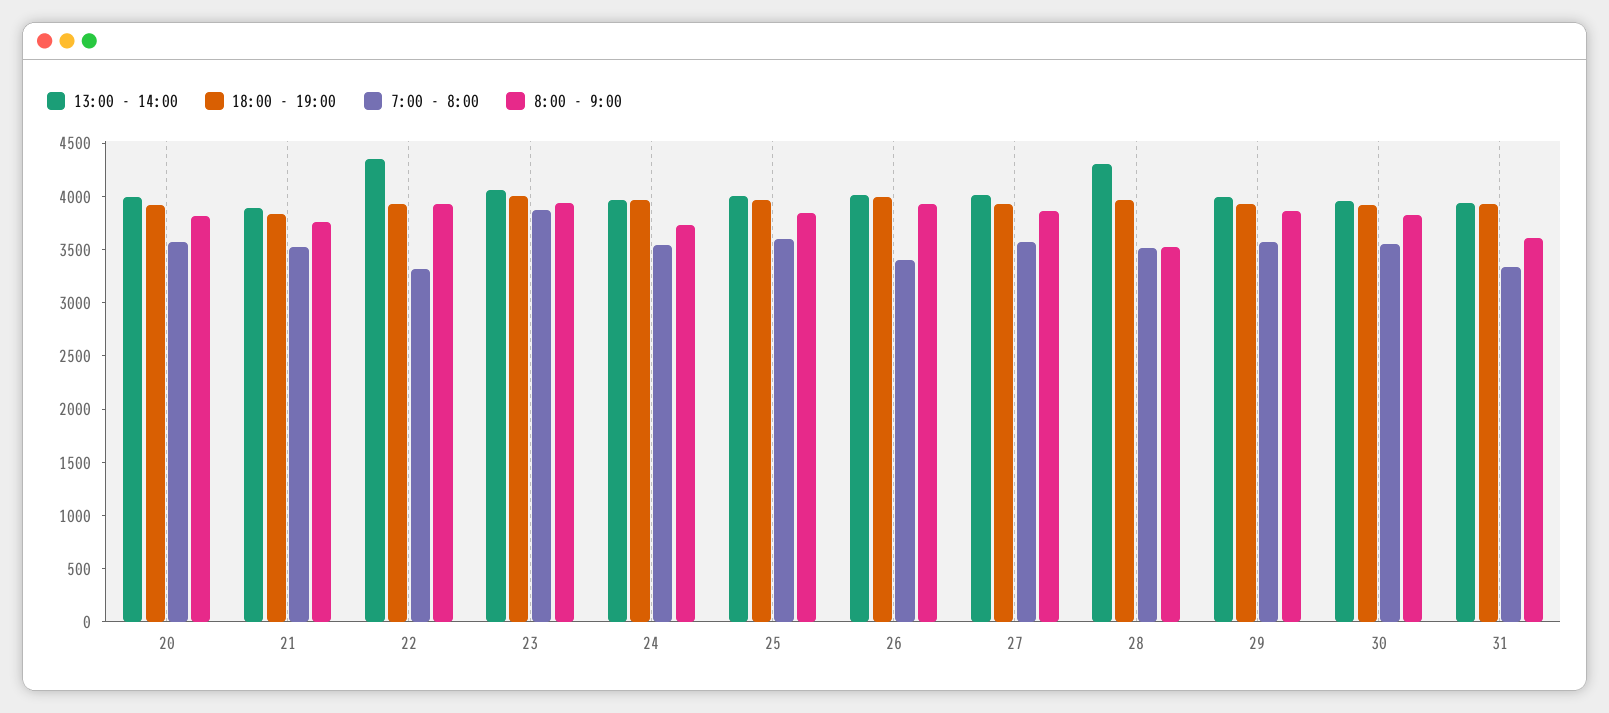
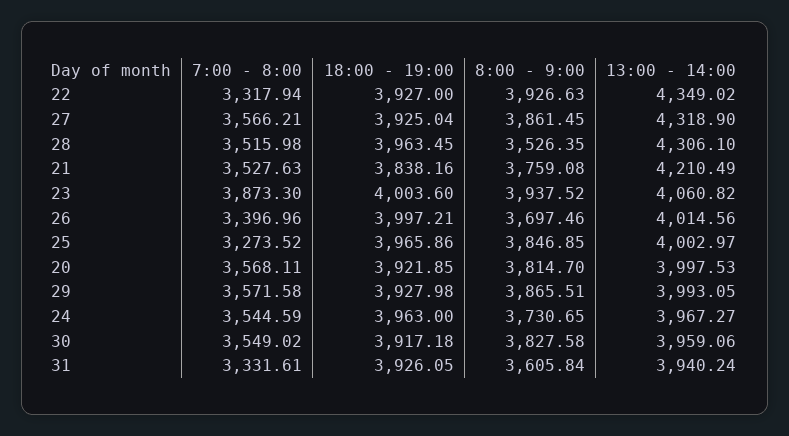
  {
    "13:00 - 14:00": {
      "20": 3997.53,
-     "21": 3900,
+     "21": 4210.49,
      "22": 4349.02,
      "23": 4060.82,
      "24": 3967.27,
      "25": 4002.97,
      "26": 4014.56,
-     "27": 4000,
+     "27": 4318.9,
      "28": 4306.1,
      "29": 3993.05,
      "30": 3959.06,
      "31": 3940.24
    },
    "18:00 - 19:00": {
      "20": 3921.85,
      "21": 3838.16,
      "22": 3927,
      "23": 4003.6,
      "24": 3963,
      "25": 3965.86,
      "26": 3997.21,
      "27": 3925.04,
      "28": 3963.45,
      "29": 3927.98,
      "30": 3917.18,
      "31": 3926.05
    },
    "7:00 - 8:00": {
      "20": 3568.11,
      "21": 3527.63,
      "22": 3317.94,
      "23": 3873.3,
      "24": 3544.59,
-     "25": 3600,
+     "25": 3273.52,
      "26": 3396.96,
      "27": 3566.21,
      "28": 3515.98,
      "29": 3571.58,
      "30": 3549.02,
      "31": 3331.61
    },
    "8:00 - 9:00": {
      "20": 3814.7,
      "21": 3759.08,
      "22": 3926.63,
      "23": 3937.52,
      "24": 3730.65,
      "25": 3846.85,
-     "26": 3900,
+     "26": 3697.46,
      "27": 3861.45,
      "28": 3526.35,
      "29": 3865.51,
      "30": 3827.58,
      "31": 3605.84
    }
  }

